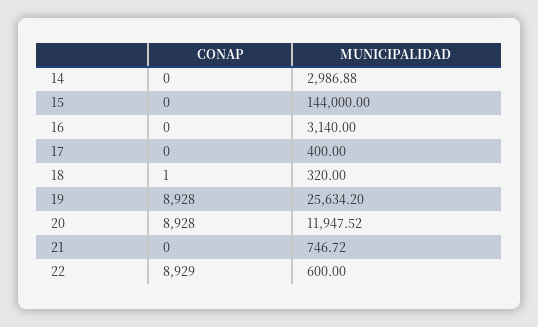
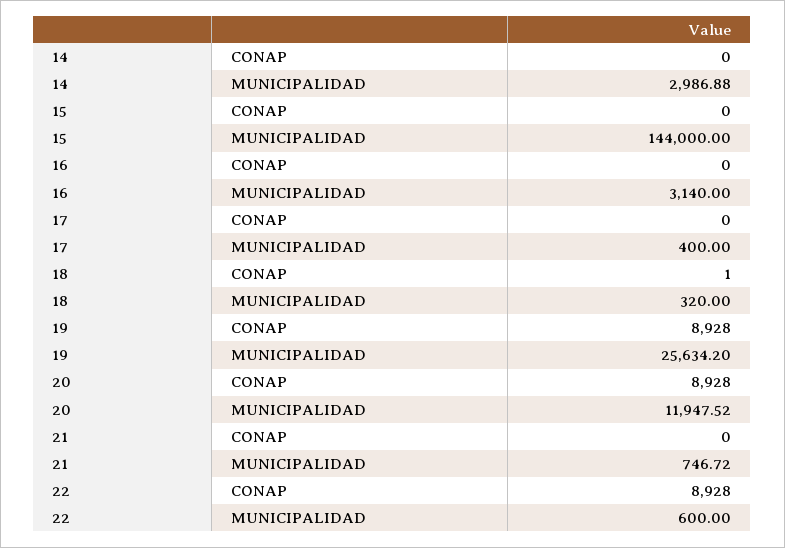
  {
    "CONAP": {
      "14": 0,
      "15": 0,
      "16": 0,
      "17": 0,
      "18": 1,
      "19": 8928,
      "20": 8928,
      "21": 0,
-     "22": 8929
+     "22": 8928
    },
    "MUNICIPALIDAD": {
      "14": 2986.88,
      "15": 144000,
      "16": 3140,
      "17": 400,
      "18": 320,
      "19": 25634.2,
      "20": 11947.52,
      "21": 746.72,
      "22": 600
    }
  }

